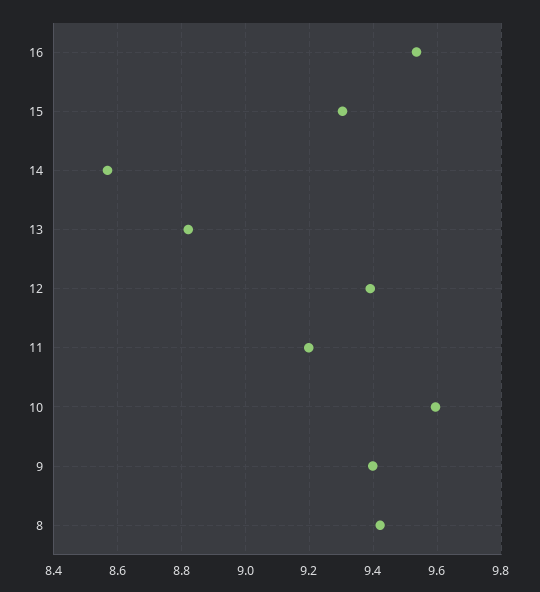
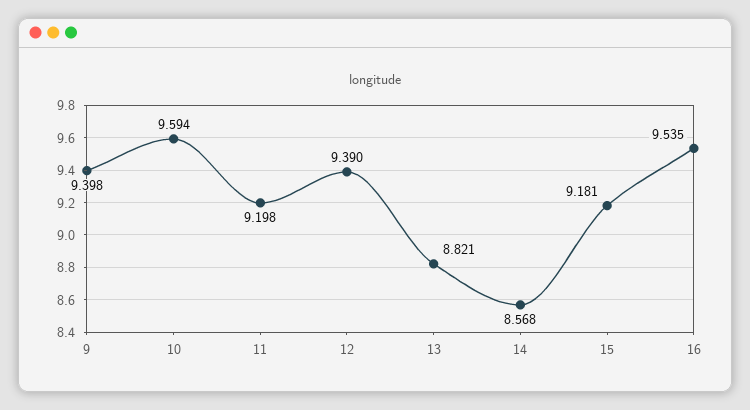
  {
    "16": 9.535,
-   "15": 9.3,
+   "15": 9.181,
    "14": 8.568,
    "13": 8.821,
    "12": 9.39,
    "11": 9.198,
    "10": 9.594,
-   "9": 9.398,
+   "9": 9.398
-   "8": 9.42
  }

